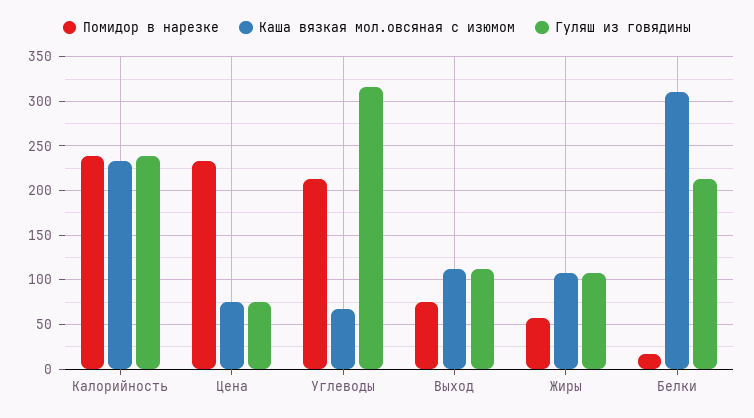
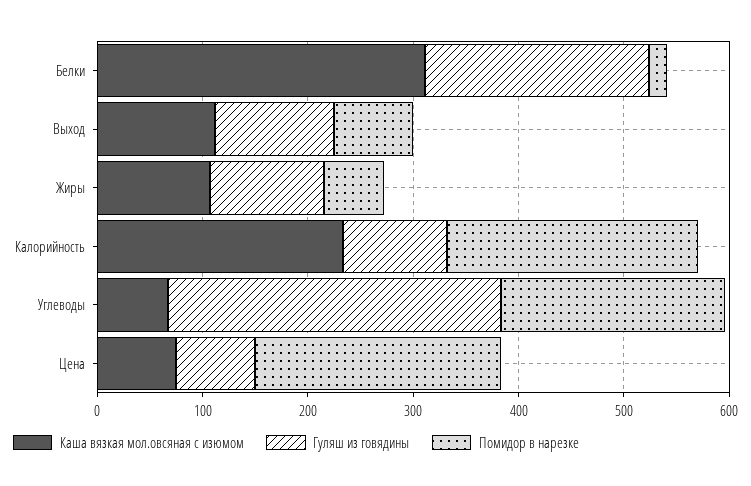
  {
    "Помидор в нарезке": {
      "Калорийность": 240,
      "Цена": 230,
      "Углеводы": 210,
      "Выход": 80,
      "Жиры": 60,
      "Белки": 20
    },
    "Каша вязкая мол.овсяная с изюмом": {
      "Калорийность": 230,
      "Цена": 80,
      "Углеводы": 70,
      "Выход": 110,
      "Жиры": 110,
      "Белки": 310
    },
    "Гуляш из говядины": {
-     "Калорийность": 240,
+     "Калорийность": 100,
      "Цена": 80,
      "Углеводы": 320,
      "Выход": 110,
      "Жиры": 110,
      "Белки": 210
    }
  }

